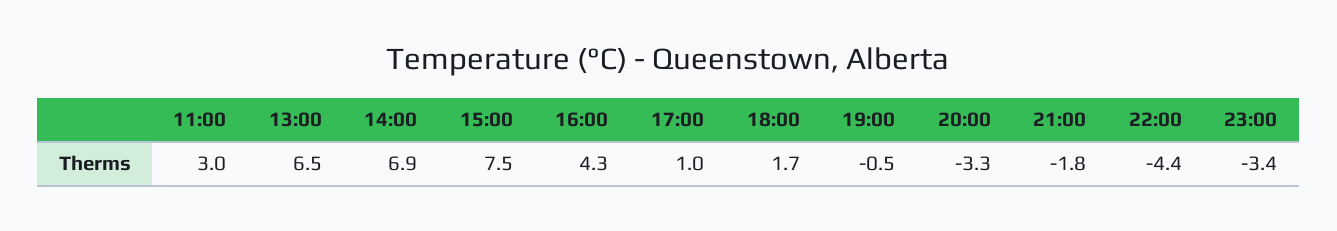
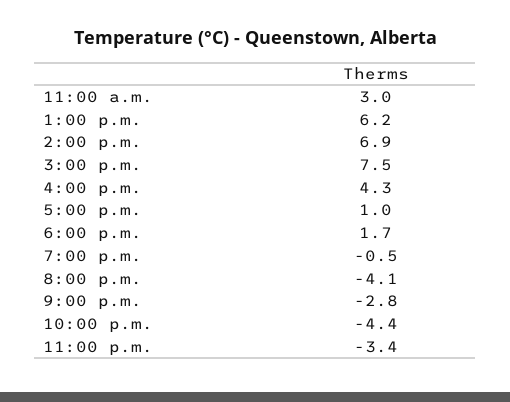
  {
    "11:00": 3,
-   "13:00": 6.5,
+   "13:00": 6.2,
    "14:00": 6.9,
    "15:00": 7.5,
    "16:00": 4.3,
    "17:00": 1,
    "18:00": 1.7,
    "19:00": -0.5,
-   "20:00": -3.3,
+   "20:00": -4.1,
-   "21:00": -1.8,
+   "21:00": -2.8,
    "22:00": -4.4,
    "23:00": -3.4
  }

